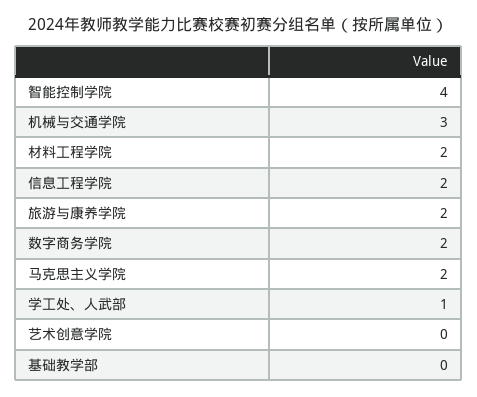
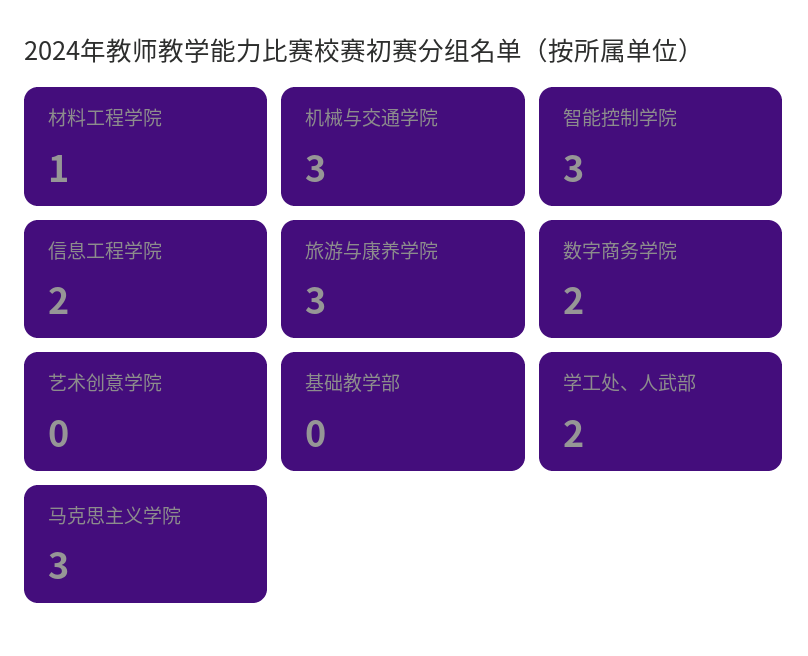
  {
-   "智能控制学院": 4,
+   "智能控制学院": 3,
    "机械与交通学院": 3,
-   "材料工程学院": 2,
+   "材料工程学院": 1,
    "信息工程学院": 2,
-   "旅游与康养学院": 2,
+   "旅游与康养学院": 3,
    "数字商务学院": 2,
-   "马克思主义学院": 2,
+   "马克思主义学院": 3,
-   "学工处、人武部": 1,
+   "学工处、人武部": 2,
    "艺术创意学院": 0,
    "基础教学部": 0
  }

